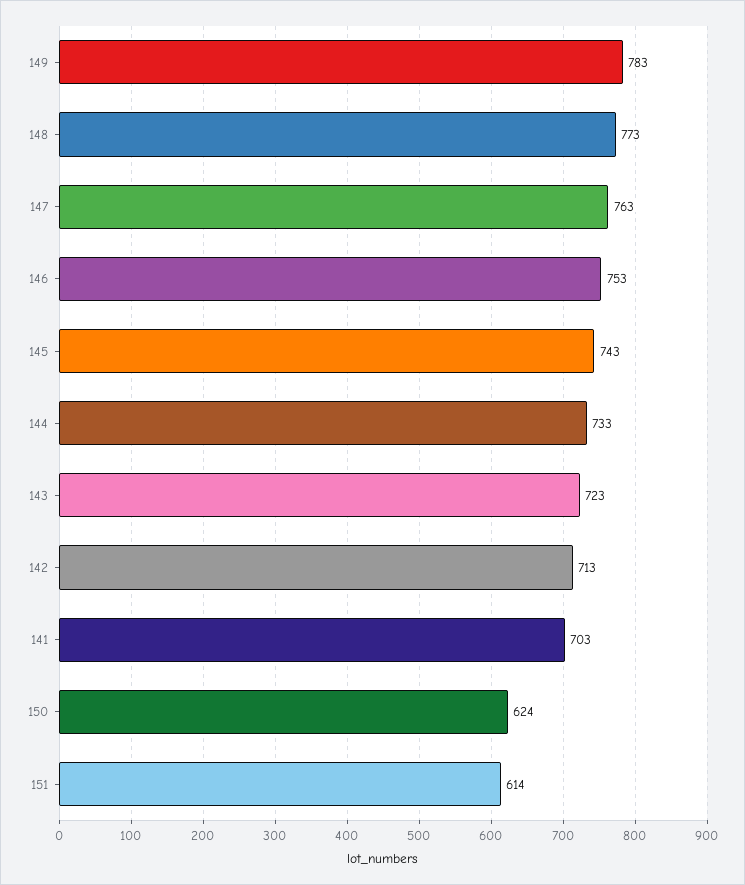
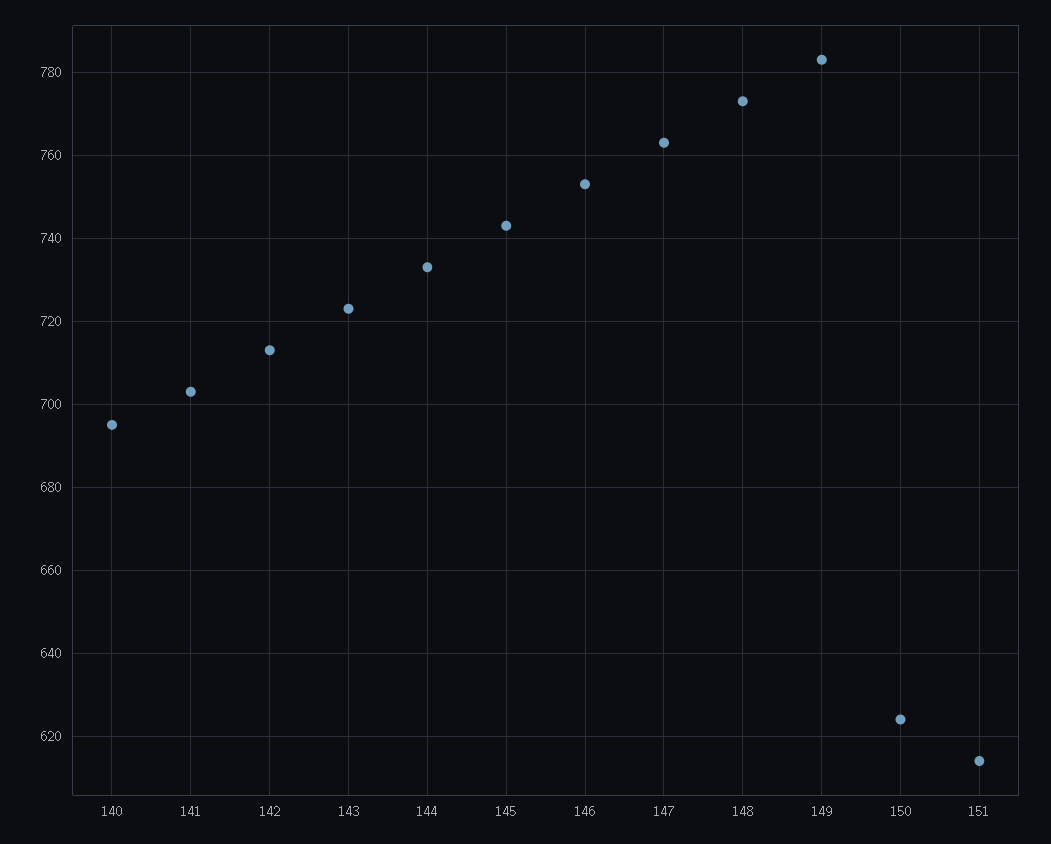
  {
    "149": 783,
    "148": 773,
    "147": 763,
    "146": 753,
    "145": 743,
    "144": 733,
    "143": 723,
    "142": 713,
    "141": 703,
    "150": 624,
-   "151": 614
+   "151": 614,
+   "140": 695
  }

